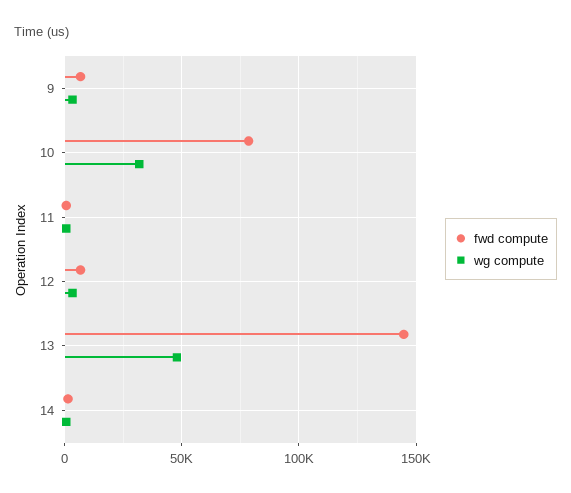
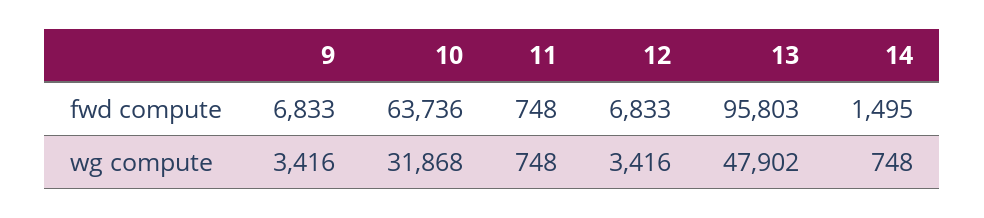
  {
    "fwd compute": {
      "9": 6833,
-     "10": 80000,
+     "10": 63736,
      "11": 748,
      "12": 6833,
-     "13": 145000,
+     "13": 95803,
      "14": 1495
    },
    "wg compute": {
      "9": 3416,
      "10": 31868,
      "11": 748,
      "12": 3416,
      "13": 47902,
      "14": 748
    }
  }

